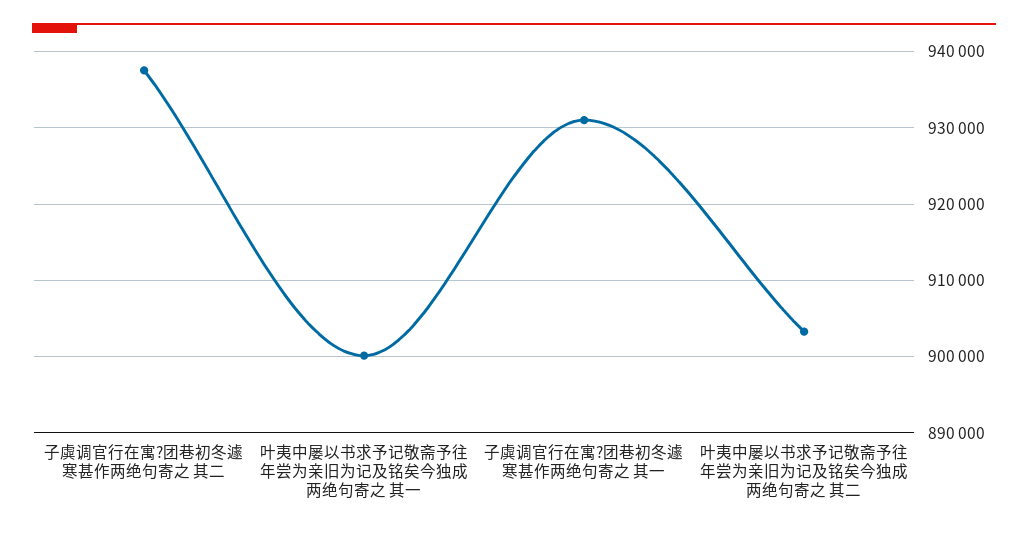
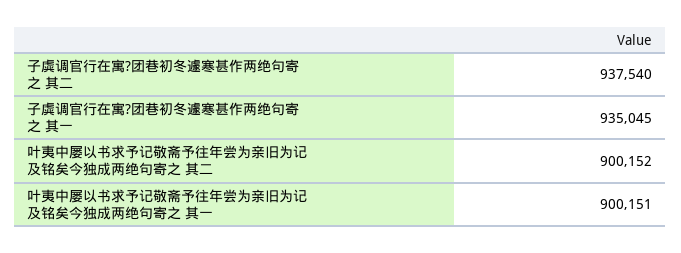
  {
    "子虡调官行在寓?团巷初冬遽寒甚作两绝句寄之 其二": 937540,
    "叶夷中屡以书求予记敬斋予往年尝为亲旧为记及铭矣今独成两绝句寄之 其一": 900151,
-   "子虡调官行在寓?团巷初冬遽寒甚作两绝句寄之 其一": 931000,
+   "子虡调官行在寓?团巷初冬遽寒甚作两绝句寄之 其一": 935045,
-   "叶夷中屡以书求予记敬斋予往年尝为亲旧为记及铭矣今独成两绝句寄之 其二": 903000
+   "叶夷中屡以书求予记敬斋予往年尝为亲旧为记及铭矣今独成两绝句寄之 其二": 900152
  }

